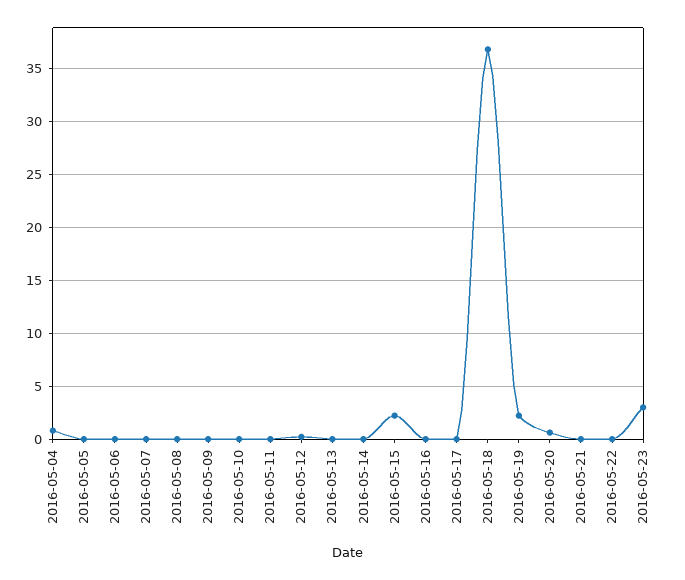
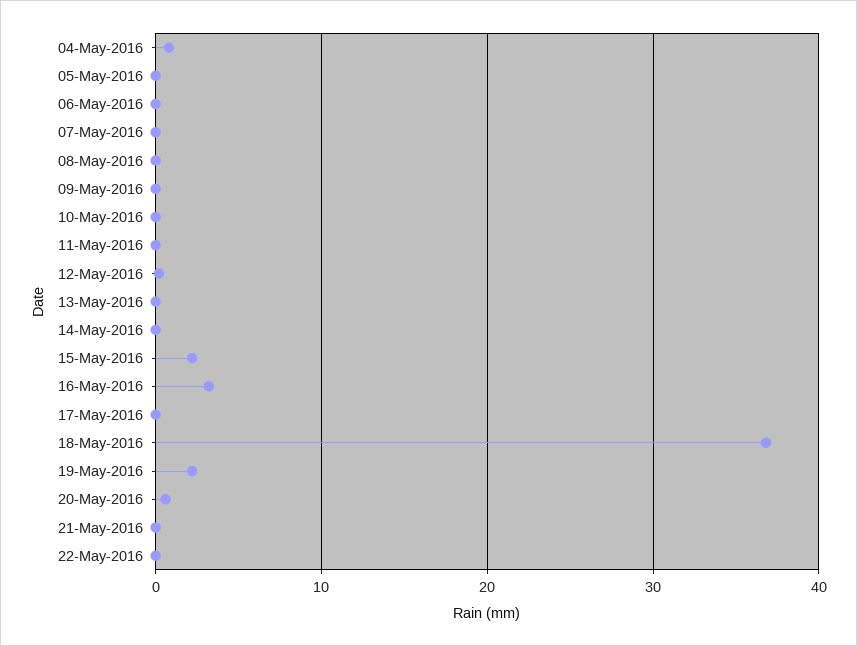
  {
    "2016-05-04": 1,
    "2016-05-05": 0,
    "2016-05-06": 0,
    "2016-05-07": 0,
    "2016-05-08": 0,
    "2016-05-09": 0,
    "2016-05-10": 0,
    "2016-05-11": 0,
    "2016-05-12": 0,
    "2016-05-13": 0,
    "2016-05-14": 0,
    "2016-05-15": 2,
-   "2016-05-16": 0,
+   "2016-05-16": 3,
    "2016-05-17": 0,
    "2016-05-18": 37,
    "2016-05-19": 2,
    "2016-05-20": 1,
    "2016-05-21": 0,
-   "2016-05-22": 0,
+   "2016-05-22": 0
-   "2016-05-23": 3
  }

